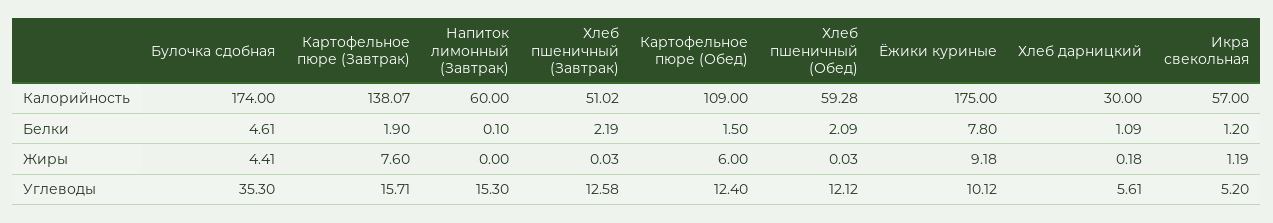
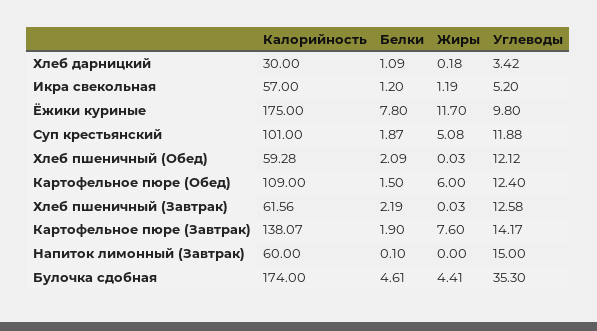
  {
    "Булочка сдобная": {
      "Калорийность": 174,
      "Белки": 4.61,
      "Жиры": 4.41,
      "Углеводы": 35.3
    },
    "Картофельное пюре (Завтрак)": {
      "Калорийность": 138.07,
      "Белки": 1.9,
      "Жиры": 7.6,
-     "Углеводы": 15.71
+     "Углеводы": 14.17
    },
    "Напиток лимонный (Завтрак)": {
      "Калорийность": 60,
      "Белки": 0.1,
      "Жиры": 0,
-     "Углеводы": 15.3
+     "Углеводы": 15
    },
    "Хлеб пшеничный (Завтрак)": {
-     "Калорийность": 51.02,
+     "Калорийность": 61.56,
      "Белки": 2.19,
      "Жиры": 0.03,
      "Углеводы": 12.58
    },
    "Картофельное пюре (Обед)": {
      "Калорийность": 109,
      "Белки": 1.5,
      "Жиры": 6,
      "Углеводы": 12.4
    },
    "Хлеб пшеничный (Обед)": {
      "Калорийность": 59.28,
      "Белки": 2.09,
      "Жиры": 0.03,
      "Углеводы": 12.12
    },
    "Ёжики куриные": {
      "Калорийность": 175,
      "Белки": 7.8,
-     "Жиры": 9.18,
+     "Жиры": 11.7,
-     "Углеводы": 10.12
+     "Углеводы": 9.8
    },
    "Хлеб дарницкий": {
      "Калорийность": 30,
      "Белки": 1.09,
      "Жиры": 0.18,
-     "Углеводы": 5.61
+     "Углеводы": 3.42
    },
    "Икра свекольная": {
      "Калорийность": 57,
      "Белки": 1.2,
      "Жиры": 1.19,
      "Углеводы": 5.2
-   }
+   },
+   "Суп крестьянский": {
+     "Калорийность": 101,
+     "Белки": 1.87,
+     "Жиры": 5.08,
+     "Углеводы": 11.88
+   }
  }

